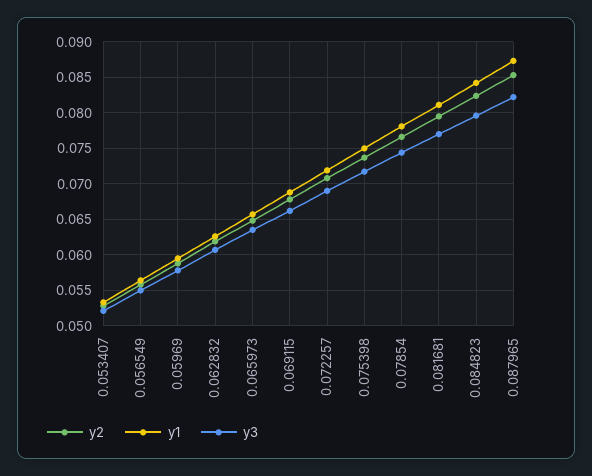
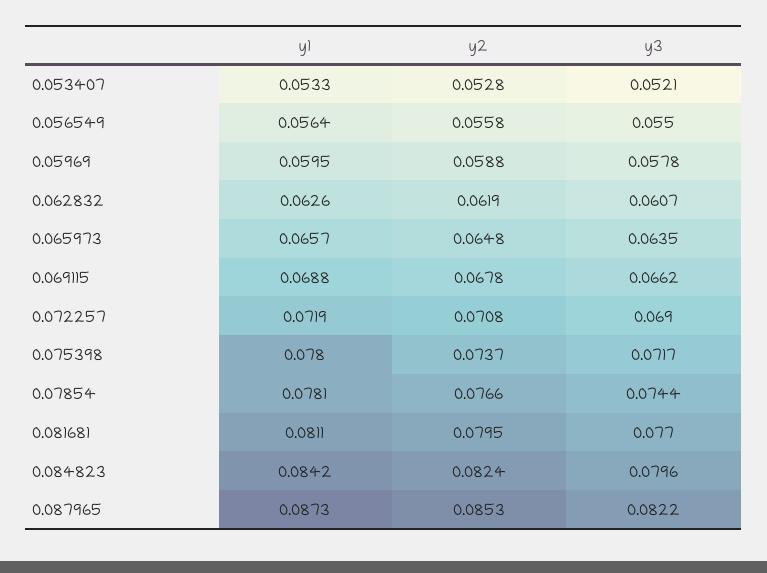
  {
    "y2": {
      "0.053407": 0.0528,
      "0.056549": 0.0558,
      "0.05969": 0.0588,
      "0.062832": 0.0619,
      "0.065973": 0.0648,
      "0.069115": 0.0678,
      "0.072257": 0.0708,
      "0.075398": 0.0737,
      "0.07854": 0.0766,
      "0.081681": 0.0795,
      "0.084823": 0.0824,
      "0.087965": 0.0853
    },
    "y1": {
      "0.053407": 0.0533,
      "0.056549": 0.0564,
      "0.05969": 0.0595,
      "0.062832": 0.0626,
      "0.065973": 0.0657,
      "0.069115": 0.0688,
      "0.072257": 0.0719,
-     "0.075398": 0.075,
+     "0.075398": 0.078,
      "0.07854": 0.0781,
      "0.081681": 0.0811,
      "0.084823": 0.0842,
      "0.087965": 0.0873
    },
    "y3": {
      "0.053407": 0.0521,
      "0.056549": 0.055,
      "0.05969": 0.0578,
      "0.062832": 0.0607,
      "0.065973": 0.0635,
      "0.069115": 0.0662,
      "0.072257": 0.069,
      "0.075398": 0.0717,
      "0.07854": 0.0744,
      "0.081681": 0.077,
      "0.084823": 0.0796,
      "0.087965": 0.0822
    }
  }

